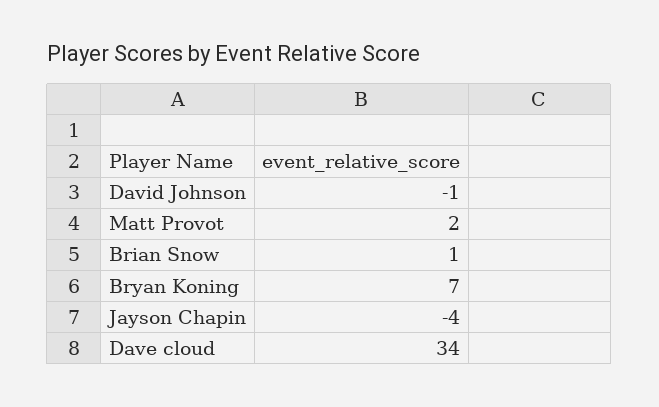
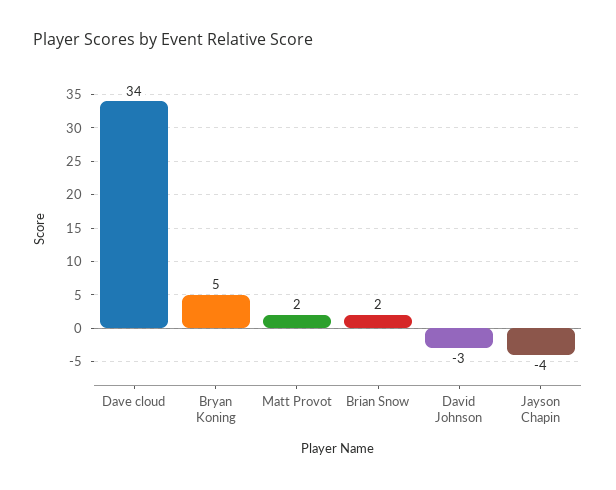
  {
-   "David Johnson": -1,
+   "David Johnson": -3,
    "Matt Provot": 2,
-   "Brian Snow": 1,
+   "Brian Snow": 2,
-   "Bryan Koning": 7,
+   "Bryan Koning": 5,
    "Jayson Chapin": -4,
    "Dave cloud": 34
  }

